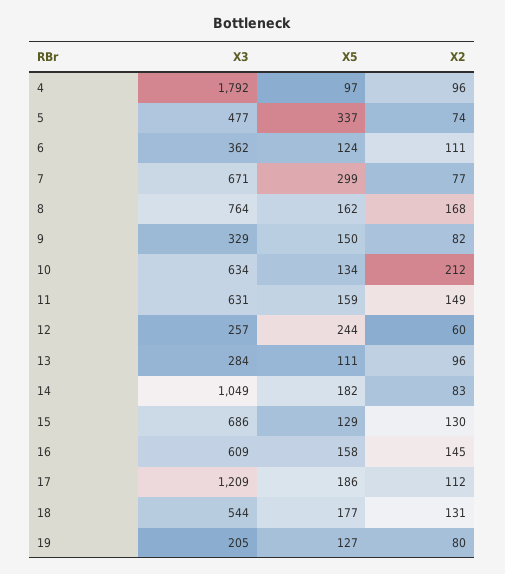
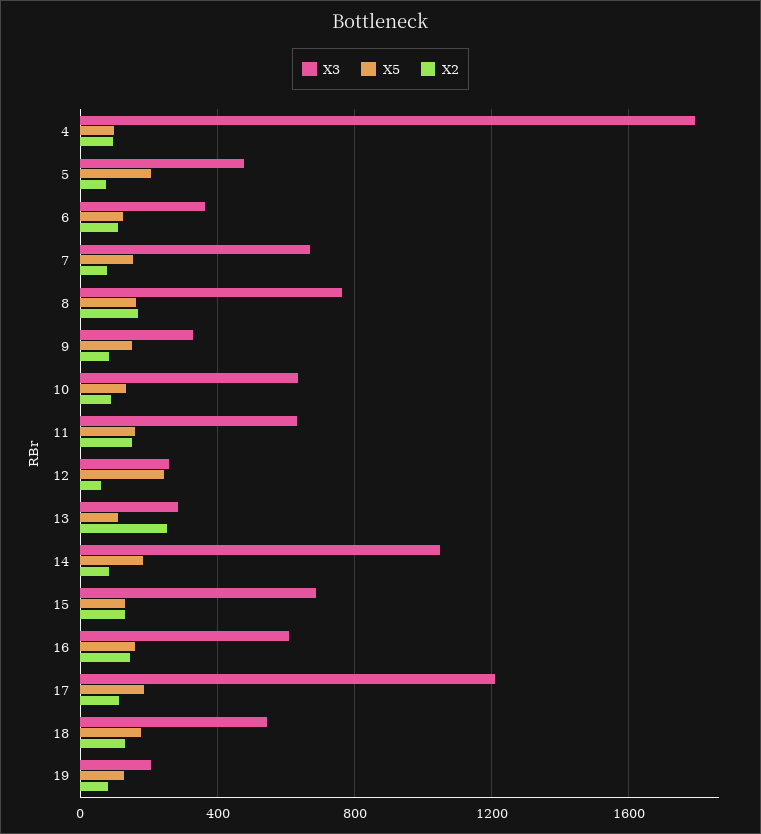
  {
    "X3": {
      "4": 1792,
      "5": 477,
      "6": 362,
      "7": 671,
      "8": 764,
      "9": 329,
      "10": 634,
      "11": 631,
      "12": 257,
      "13": 284,
      "14": 1049,
      "15": 686,
      "16": 609,
      "17": 1209,
      "18": 544,
      "19": 205
    },
    "X5": {
      "4": 97,
-     "5": 337,
+     "5": 200,
      "6": 124,
-     "7": 299,
+     "7": 150,
      "8": 162,
      "9": 150,
      "10": 134,
      "11": 159,
      "12": 244,
      "13": 111,
      "14": 182,
      "15": 129,
      "16": 158,
      "17": 186,
      "18": 177,
      "19": 127
    },
    "X2": {
      "4": 96,
      "5": 74,
      "6": 111,
      "7": 77,
      "8": 168,
      "9": 82,
-     "10": 212,
+     "10": 100,
      "11": 149,
      "12": 60,
-     "13": 96,
+     "13": 250,
      "14": 83,
      "15": 130,
      "16": 145,
      "17": 112,
      "18": 131,
      "19": 80
    }
  }

